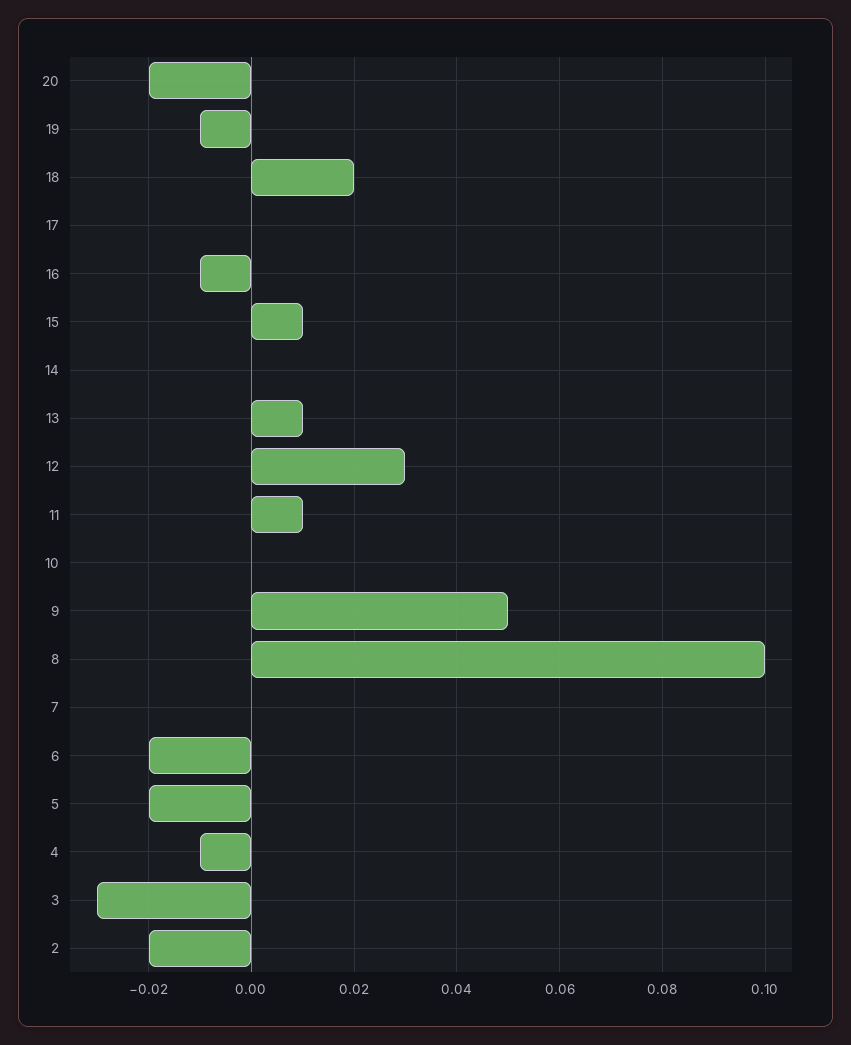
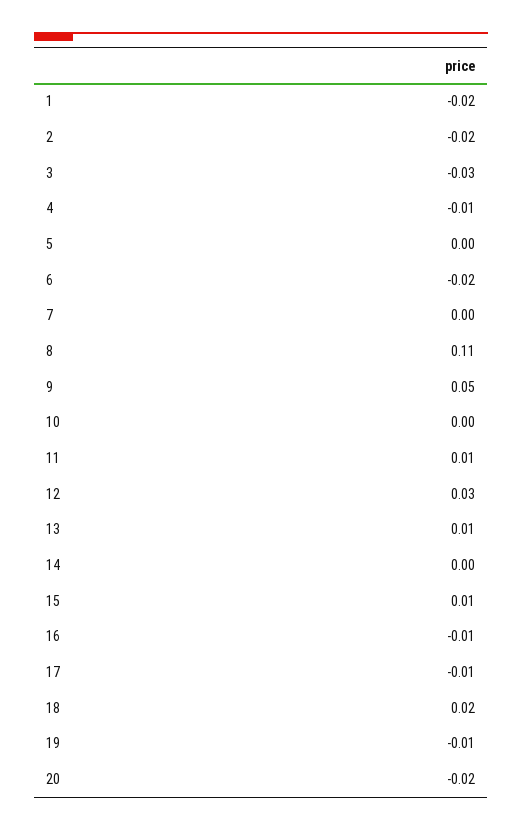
  {
    "20": -0.02,
    "19": -0.01,
    "18": 0.02,
-   "17": 0,
+   "17": -0.01,
    "16": -0.01,
    "15": 0.01,
    "14": 0,
    "13": 0.01,
    "12": 0.03,
    "11": 0.01,
    "10": 0,
    "9": 0.05,
-   "8": 0.1,
+   "8": 0.11,
    "7": 0,
    "6": -0.02,
-   "5": -0.02,
+   "5": 0,
    "4": -0.01,
    "3": -0.03,
-   "2": -0.02
+   "2": -0.02,
+   "1": -0.02
  }

